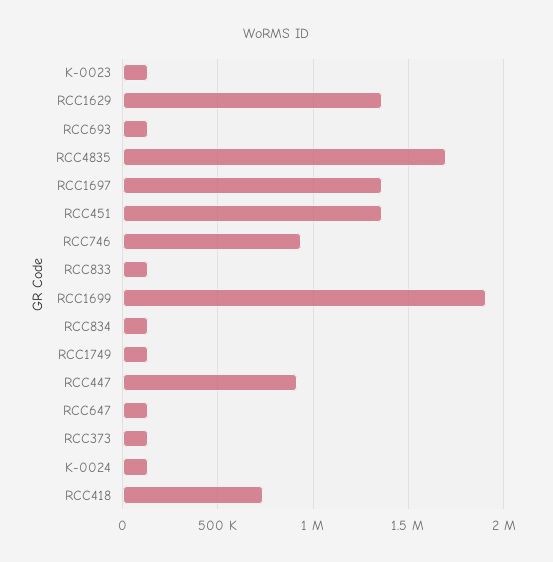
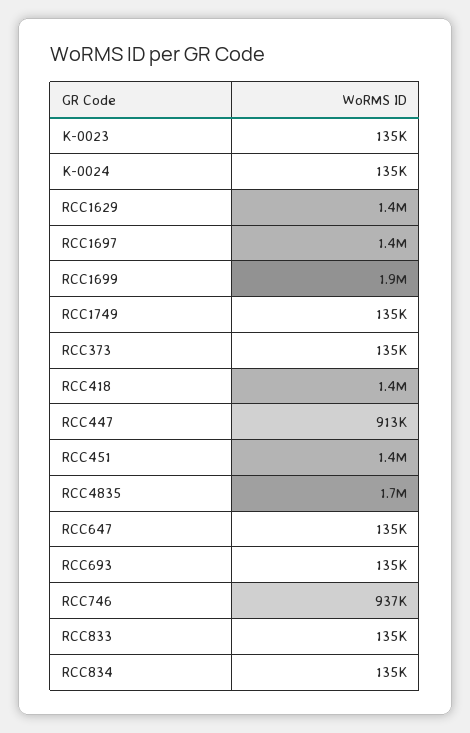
  {
    "K-0023": 135000,
    "RCC1629": 1400000,
    "RCC693": 135000,
    "RCC4835": 1700000,
    "RCC1697": 1400000,
    "RCC451": 1400000,
    "RCC746": 937000,
    "RCC833": 135000,
    "RCC1699": 1900000,
    "RCC834": 135000,
    "RCC1749": 135000,
    "RCC447": 913000,
    "RCC647": 135000,
    "RCC373": 135000,
    "K-0024": 135000,
-   "RCC418": 750000
+   "RCC418": 1400000
  }

